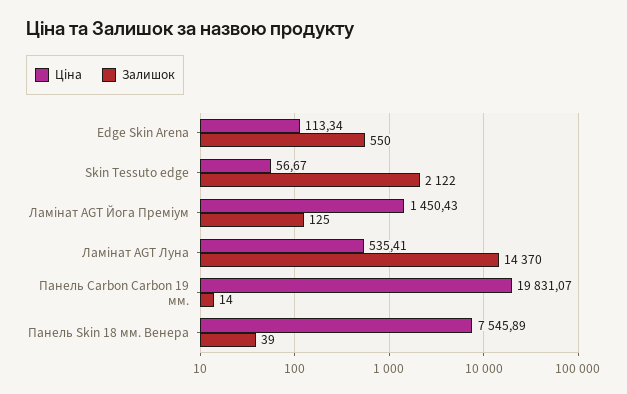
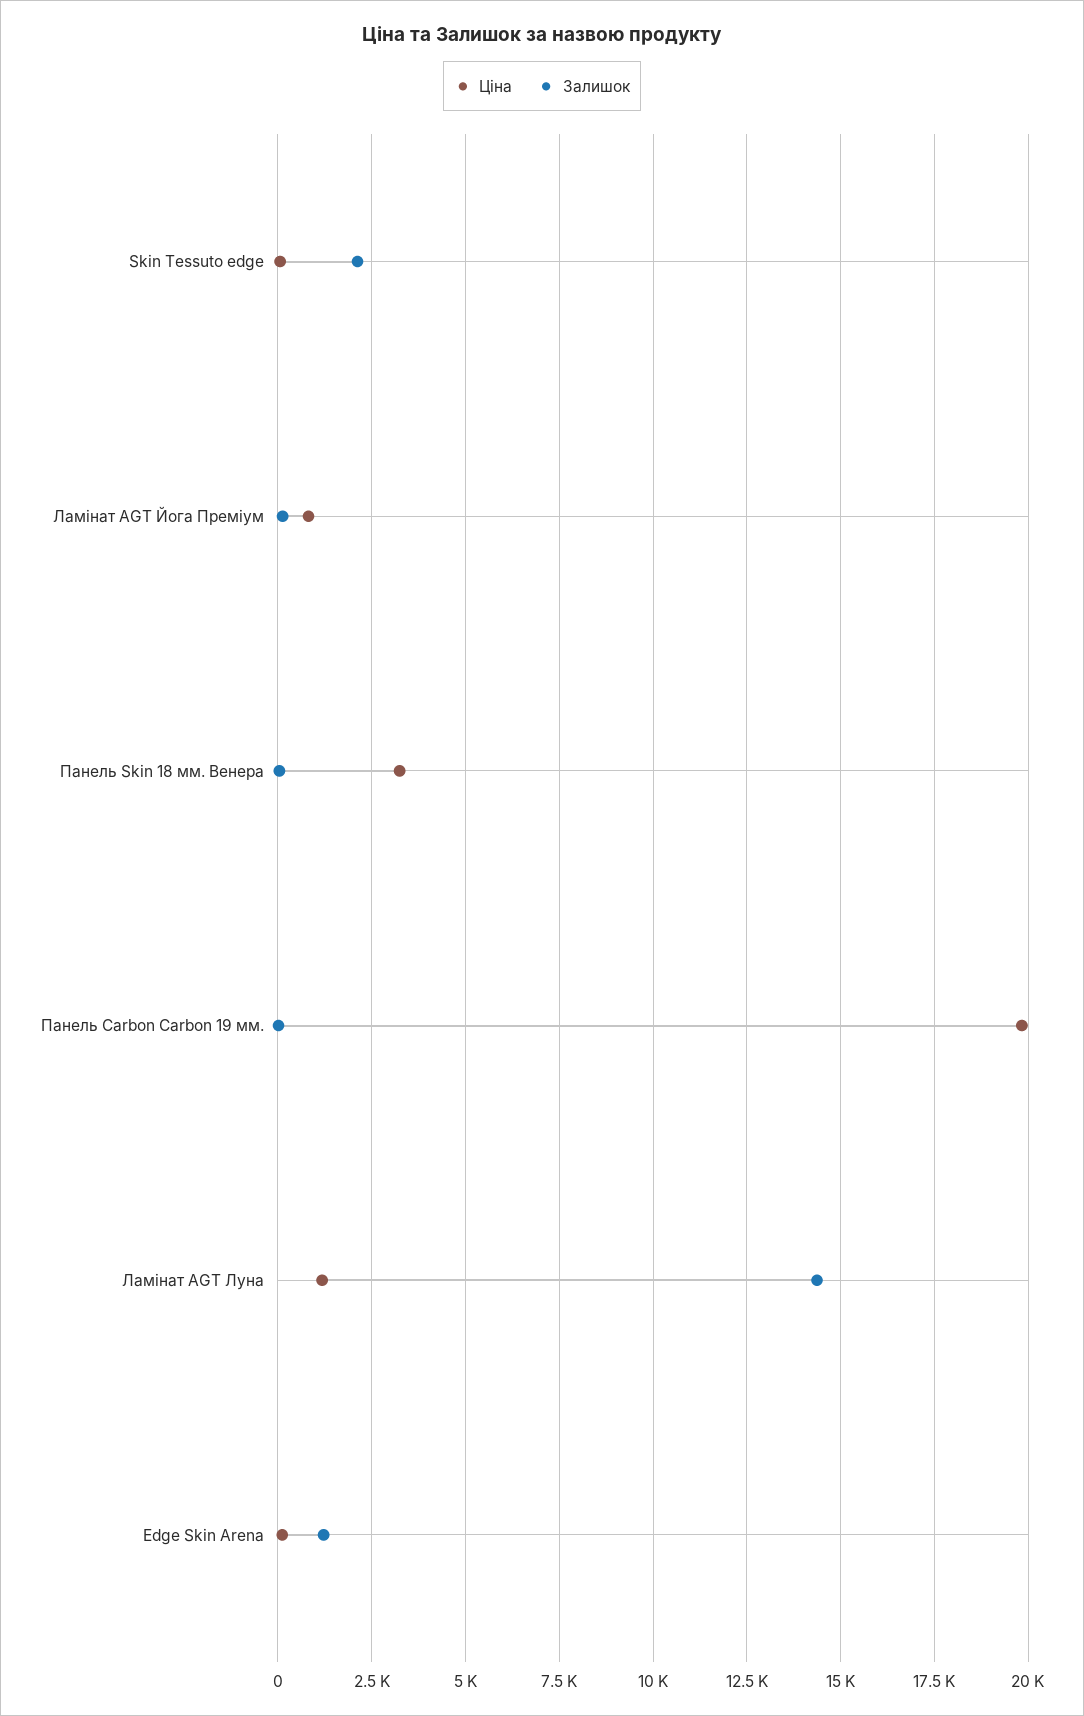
  {
    "Ціна": {
      "Edge Skin Arena": 113.34,
      "Skin Tessuto edge": 56.67,
-     "Ламінат AGT Йога Преміум": 1450.43,
+     "Ламінат AGT Йога Преміум": 750,
-     "Ламінат AGT Луна": 535.41,
+     "Ламінат AGT Луна": 1250,
      "Панель Carbon Carbon 19 мм.": 19831.07,
-     "Панель Skin 18 мм. Венера": 7545.89
+     "Панель Skin 18 мм. Венера": 3250
    },
    "Залишок": {
-     "Edge Skin Arena": 550,
+     "Edge Skin Arena": 1250,
      "Skin Tessuto edge": 2122,
      "Ламінат AGT Йога Преміум": 125,
      "Ламінат AGT Луна": 14370,
      "Панель Carbon Carbon 19 мм.": 14,
      "Панель Skin 18 мм. Венера": 39
    }
  }

